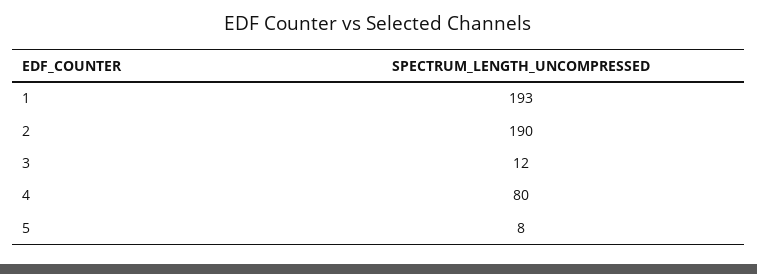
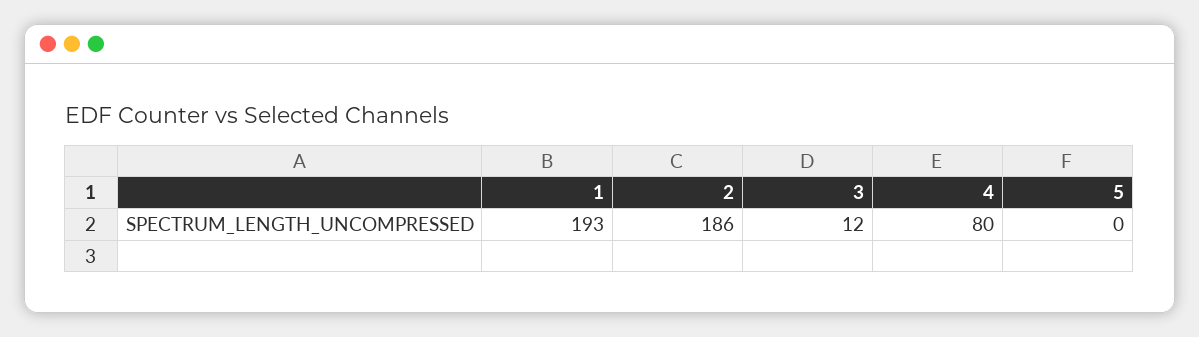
  {
    "1": 193,
-   "2": 190,
+   "2": 186,
    "3": 12,
    "4": 80,
-   "5": 8
+   "5": 0
  }

